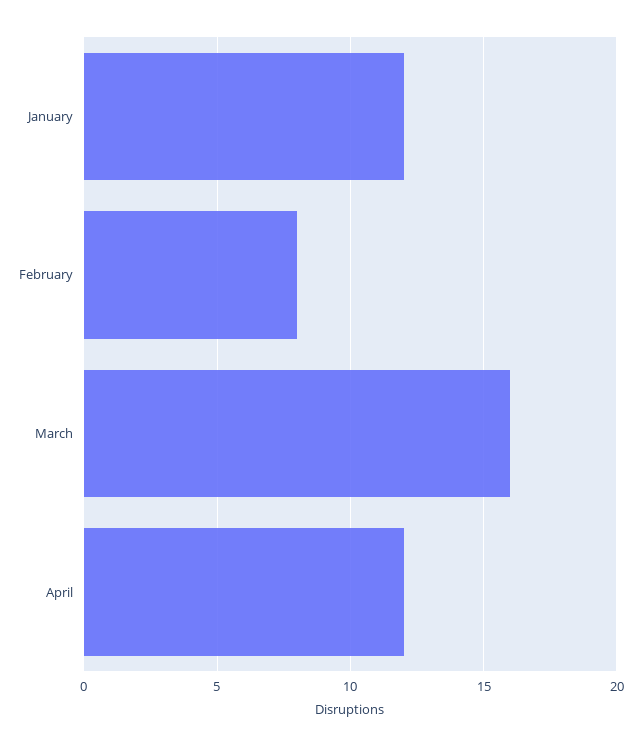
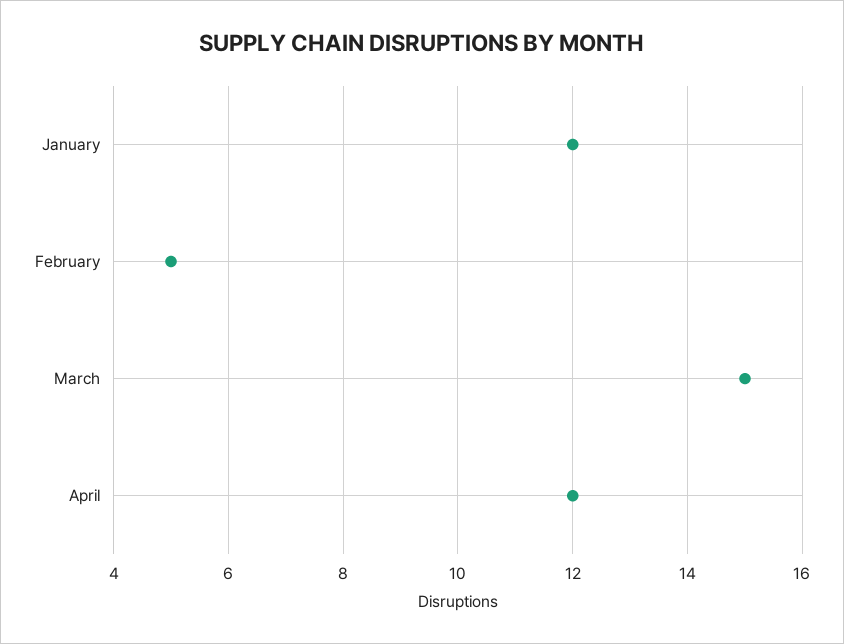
  {
    "January": 12,
-   "February": 8,
+   "February": 5,
-   "March": 16,
+   "March": 15,
    "April": 12
  }

